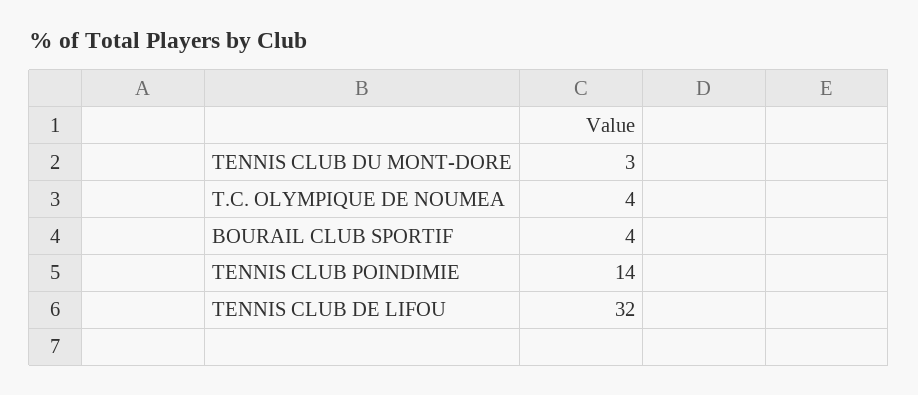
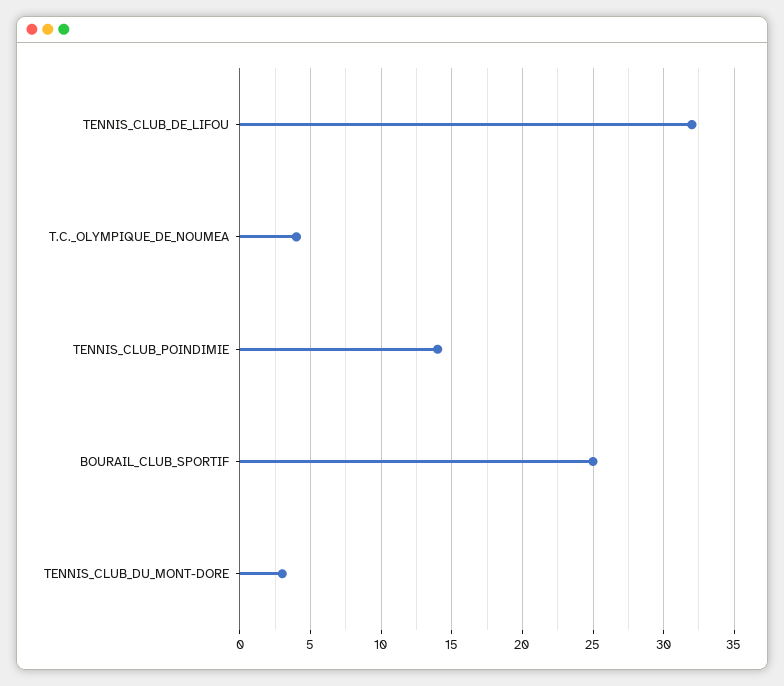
  {
    "TENNIS CLUB DU MONT-DORE": 3,
    "T.C. OLYMPIQUE DE NOUMEA": 4,
-   "BOURAIL CLUB SPORTIF": 4,
+   "BOURAIL CLUB SPORTIF": 25,
    "TENNIS CLUB POINDIMIE": 14,
    "TENNIS CLUB DE LIFOU": 32
  }

